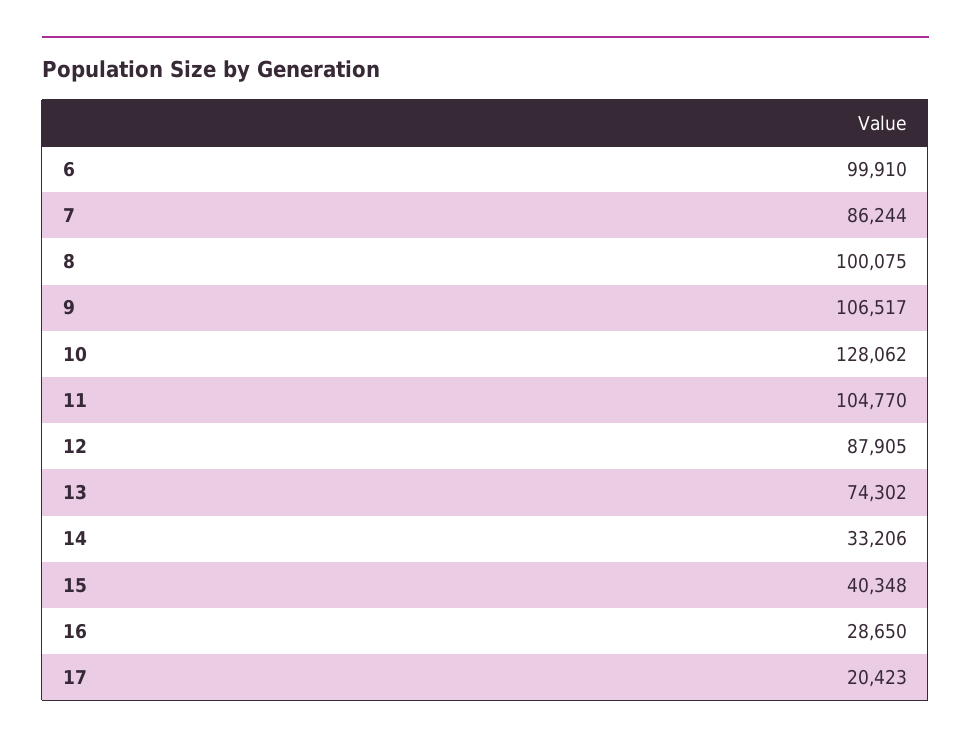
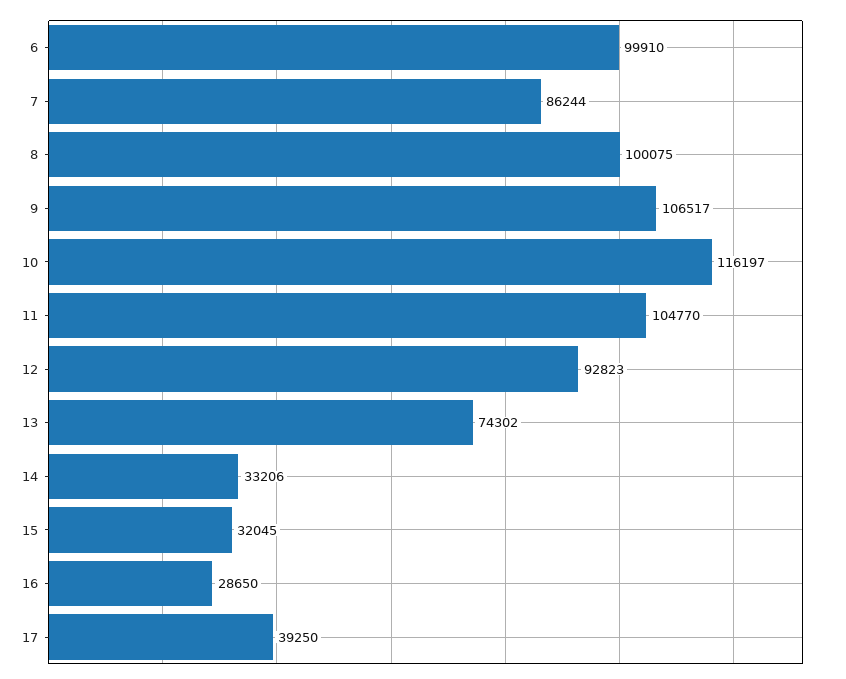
  {
    "6": 99910,
    "7": 86244,
    "8": 100075,
    "9": 106517,
-   "10": 128062,
+   "10": 116197,
    "11": 104770,
-   "12": 87905,
+   "12": 92823,
    "13": 74302,
    "14": 33206,
-   "15": 40348,
+   "15": 32045,
    "16": 28650,
-   "17": 20423
+   "17": 39250
  }

